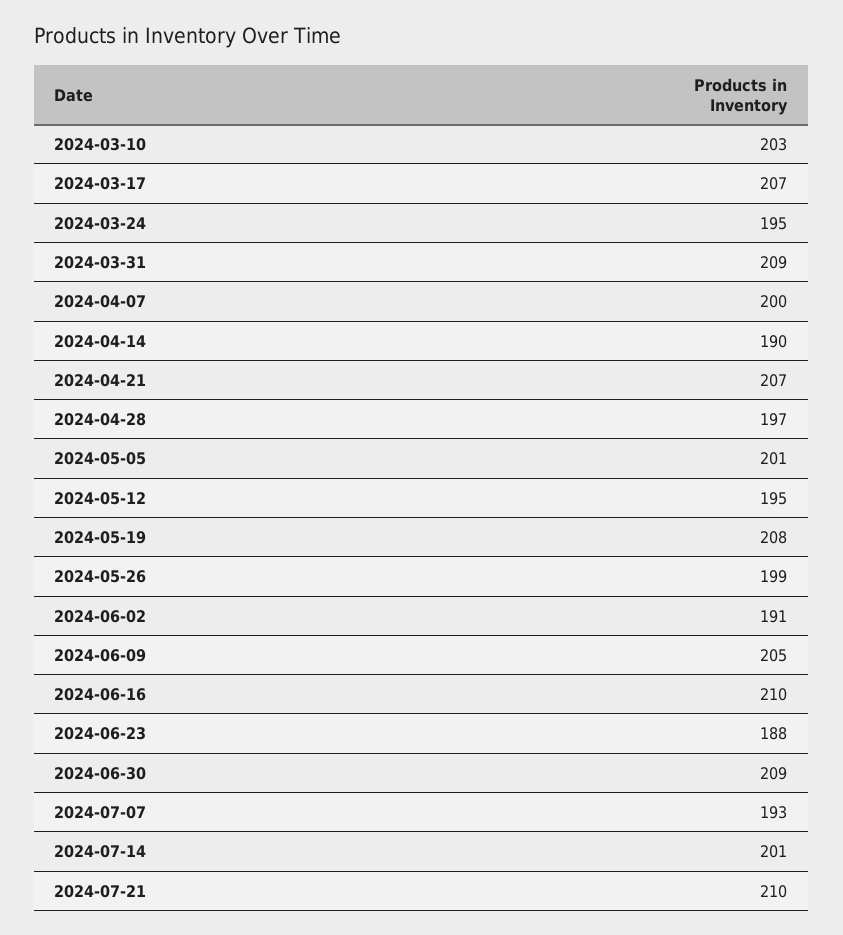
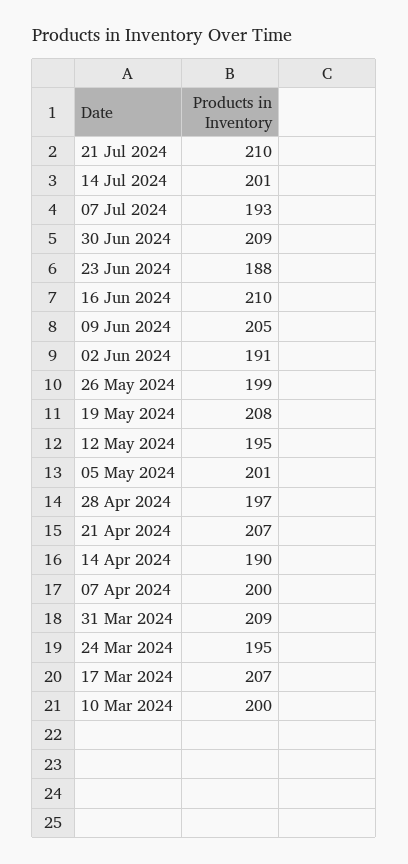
  {
-   "2024-03-10": 203,
+   "2024-03-10": 200,
    "2024-03-17": 207,
    "2024-03-24": 195,
    "2024-03-31": 209,
    "2024-04-07": 200,
    "2024-04-14": 190,
    "2024-04-21": 207,
    "2024-04-28": 197,
    "2024-05-05": 201,
    "2024-05-12": 195,
    "2024-05-19": 208,
    "2024-05-26": 199,
    "2024-06-02": 191,
    "2024-06-09": 205,
    "2024-06-16": 210,
    "2024-06-23": 188,
    "2024-06-30": 209,
    "2024-07-07": 193,
    "2024-07-14": 201,
    "2024-07-21": 210
  }

